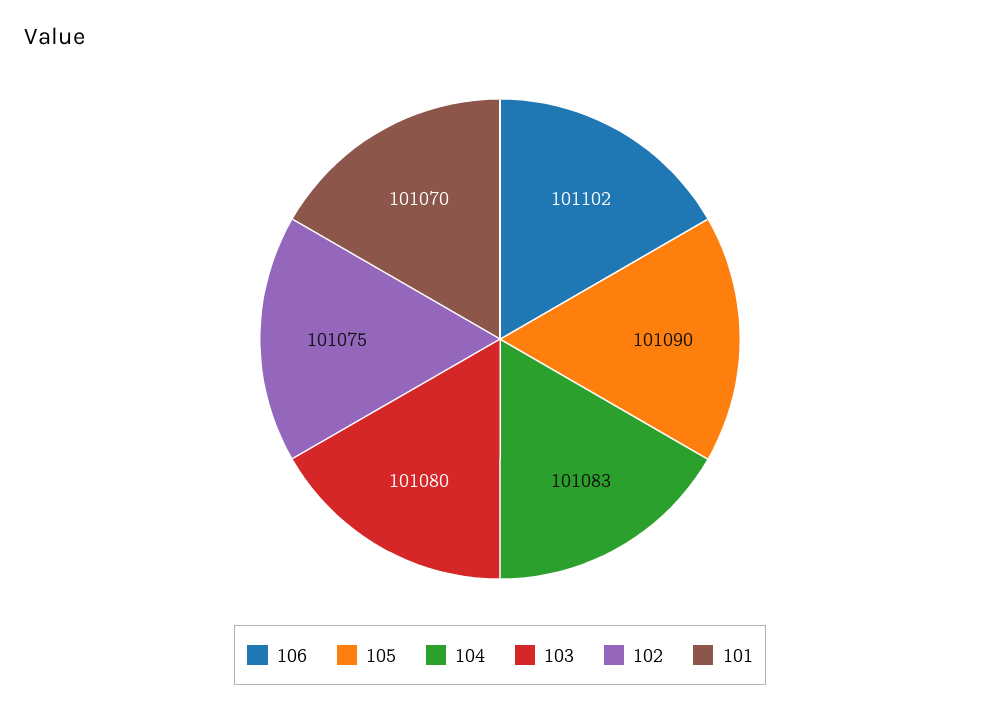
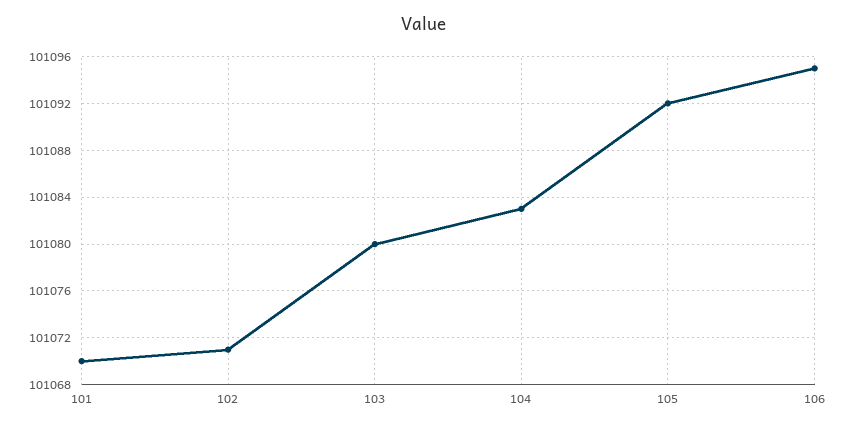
  {
-   "106": 101102,
+   "106": 101095,
-   "105": 101090,
+   "105": 101092,
    "104": 101083,
    "103": 101080,
-   "102": 101075,
+   "102": 101071,
    "101": 101070
  }

